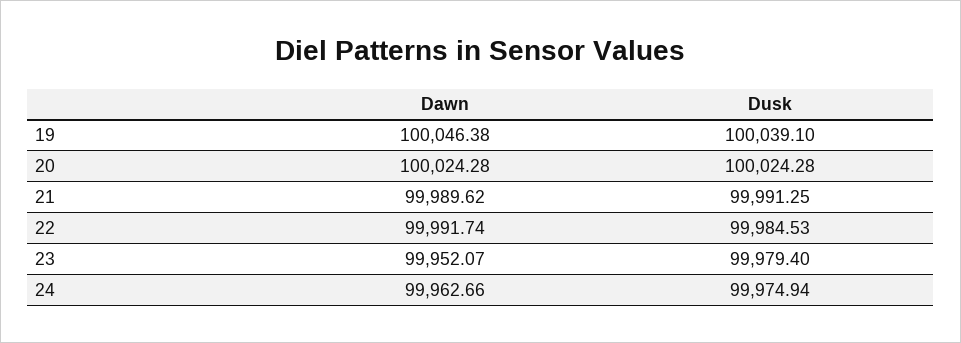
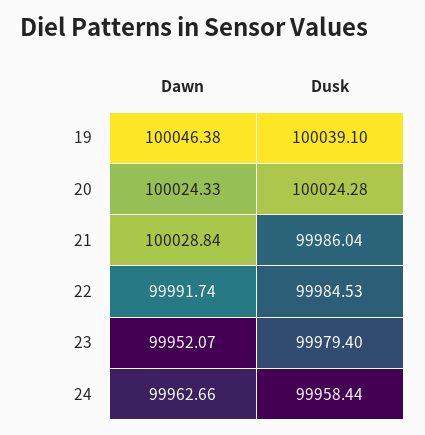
  {
    "Dawn": {
      "19": 100046.38,
-     "20": 100024.28,
+     "20": 100024.33,
-     "21": 99989.62,
+     "21": 100028.84,
      "22": 99991.74,
      "23": 99952.07,
      "24": 99962.66
    },
    "Dusk": {
      "19": 100039.1,
      "20": 100024.28,
-     "21": 99991.25,
+     "21": 99986.04,
      "22": 99984.53,
      "23": 99979.4,
-     "24": 99974.94
+     "24": 99958.44
    }
  }

